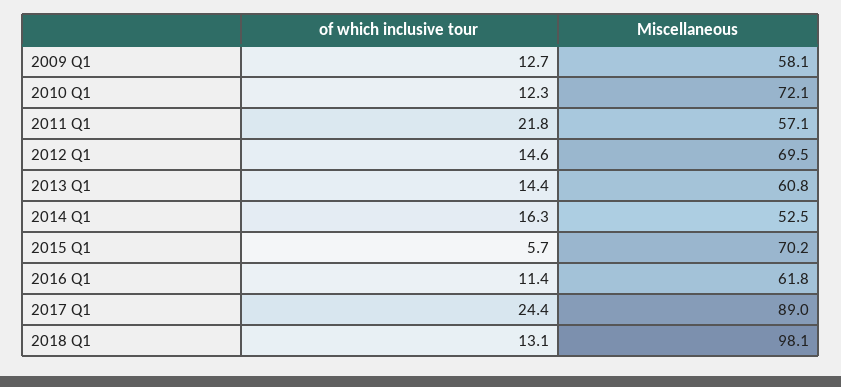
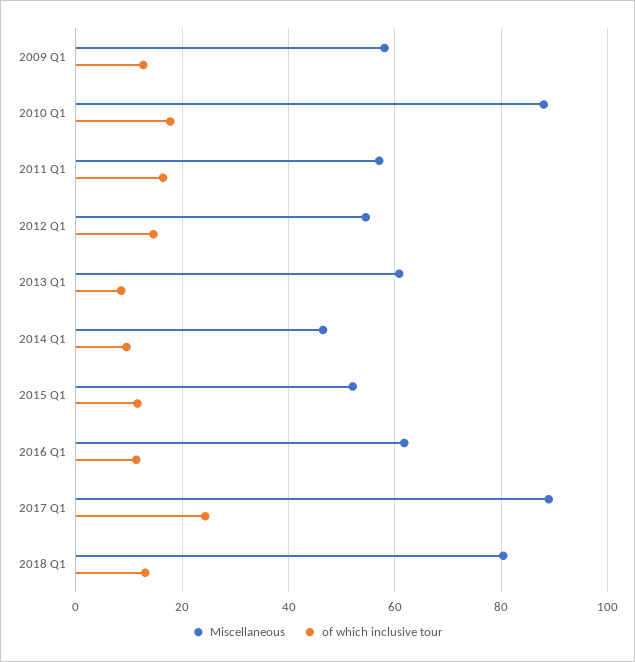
  {
    "of which inclusive tour": {
      "2009 Q1": 12.7,
-     "2010 Q1": 12.3,
+     "2010 Q1": 18,
-     "2011 Q1": 21.8,
+     "2011 Q1": 16,
      "2012 Q1": 14.6,
-     "2013 Q1": 14.4,
+     "2013 Q1": 8,
-     "2014 Q1": 16.3,
+     "2014 Q1": 10,
-     "2015 Q1": 5.7,
+     "2015 Q1": 12,
      "2016 Q1": 11.4,
      "2017 Q1": 24.4,
      "2018 Q1": 13.1
    },
    "Miscellaneous": {
      "2009 Q1": 58.1,
-     "2010 Q1": 72.1,
+     "2010 Q1": 88,
      "2011 Q1": 57.1,
-     "2012 Q1": 69.5,
+     "2012 Q1": 54,
      "2013 Q1": 60.8,
-     "2014 Q1": 52.5,
+     "2014 Q1": 46,
-     "2015 Q1": 70.2,
+     "2015 Q1": 52,
      "2016 Q1": 61.8,
      "2017 Q1": 89,
-     "2018 Q1": 98.1
+     "2018 Q1": 80
    }
  }

